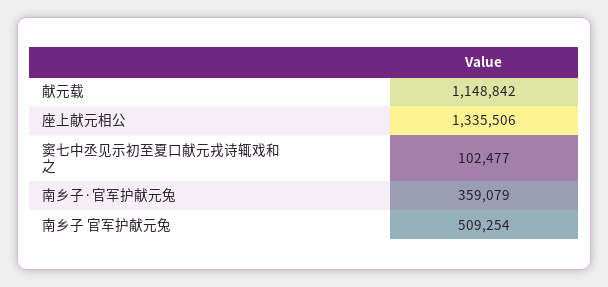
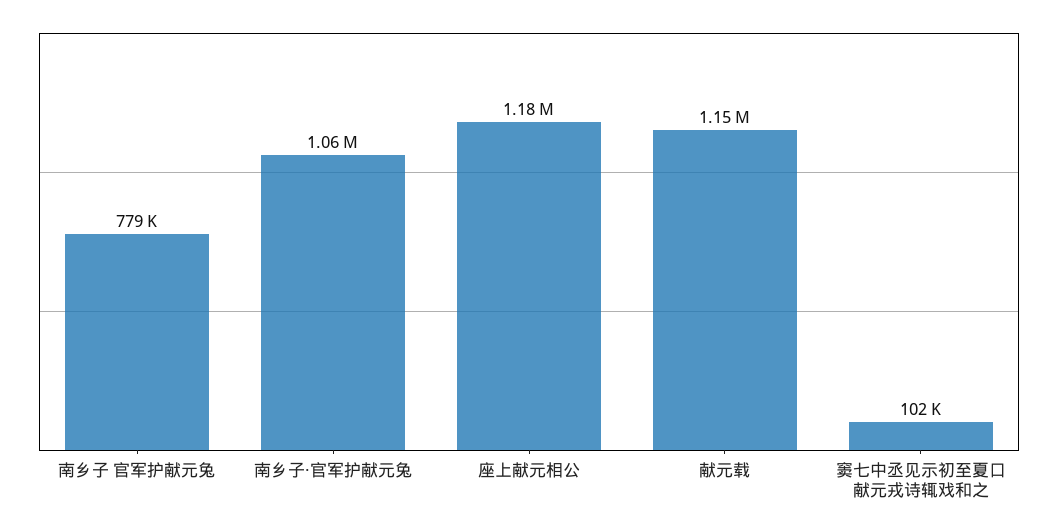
  {
    "献元载": 1148842,
-   "座上献元相公": 1335506,
+   "座上献元相公": 1180000,
    "窦七中丞见示初至夏口献元戎诗辄戏和之": 102477,
-   "南乡子·官军护献元兔": 359079,
+   "南乡子·官军护献元兔": 1060000,
-   "南乡子 官军护献元兔": 509254
+   "南乡子 官军护献元兔": 779000
  }

